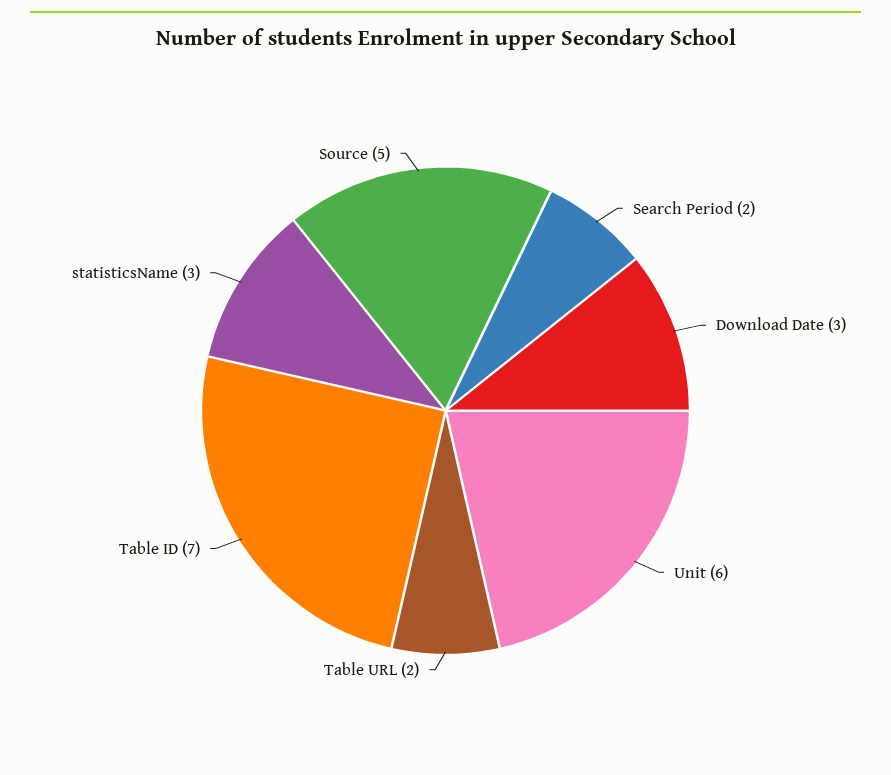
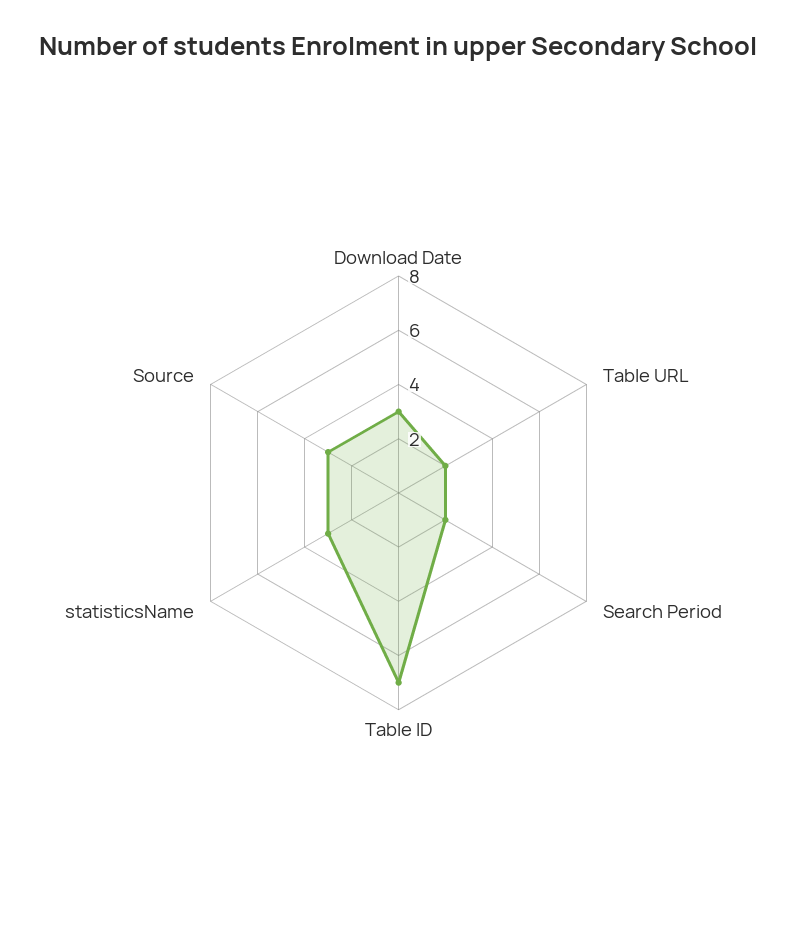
  {
    "Search Period": 2,
    "Download Date": 3,
-   "Unit": 6,
    "Table URL": 2,
    "Table ID": 7,
    "statisticsName": 3,
-   "Source": 5
+   "Source": 3
  }

